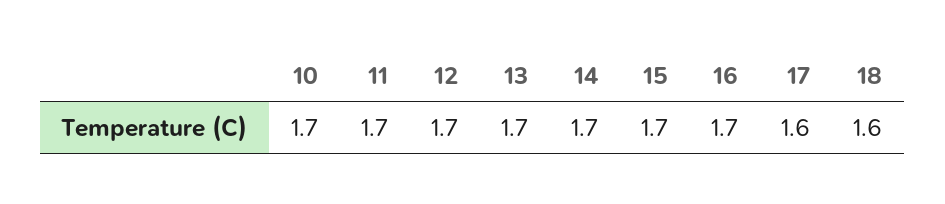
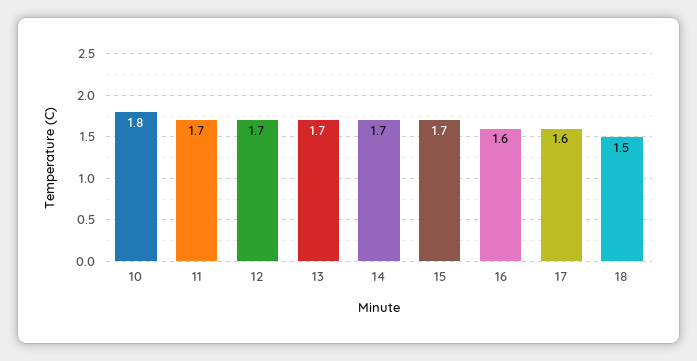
  {
-   "10": 1.7,
+   "10": 1.8,
    "11": 1.7,
    "12": 1.7,
    "13": 1.7,
    "14": 1.7,
    "15": 1.7,
-   "16": 1.7,
+   "16": 1.6,
    "17": 1.6,
-   "18": 1.6
+   "18": 1.5
  }

